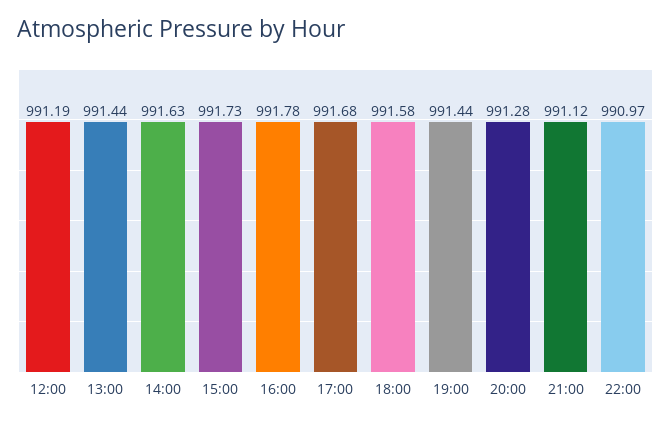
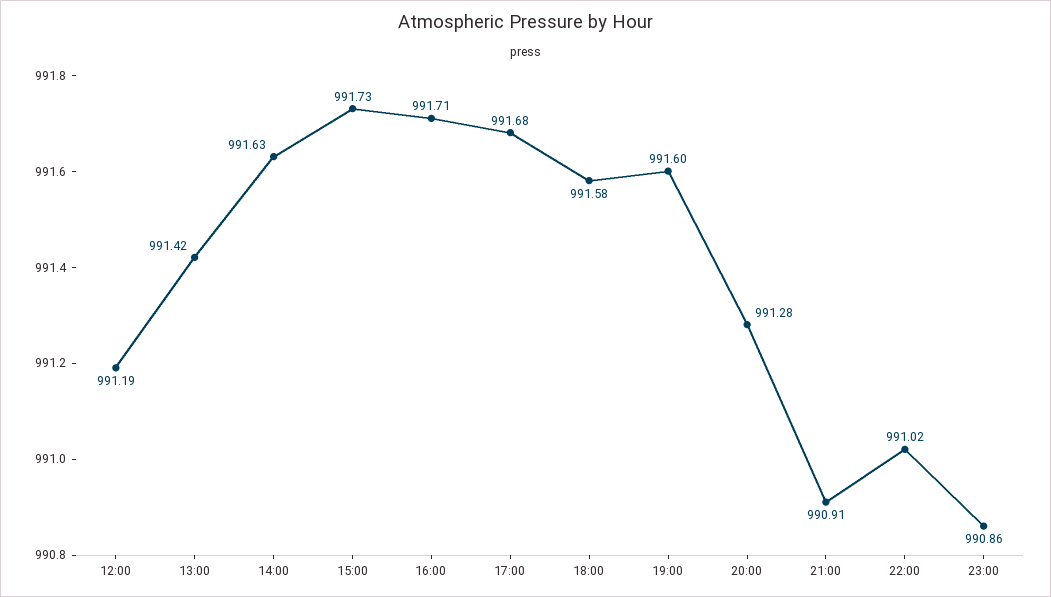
  {
    "12:00": 991.19,
-   "13:00": 991.44,
+   "13:00": 991.42,
    "14:00": 991.63,
    "15:00": 991.73,
-   "16:00": 991.78,
+   "16:00": 991.71,
    "17:00": 991.68,
    "18:00": 991.58,
-   "19:00": 991.44,
+   "19:00": 991.6,
    "20:00": 991.28,
-   "21:00": 991.12,
+   "21:00": 990.91,
-   "22:00": 990.97
+   "22:00": 991.02,
+   "23:00": 990.86
  }

